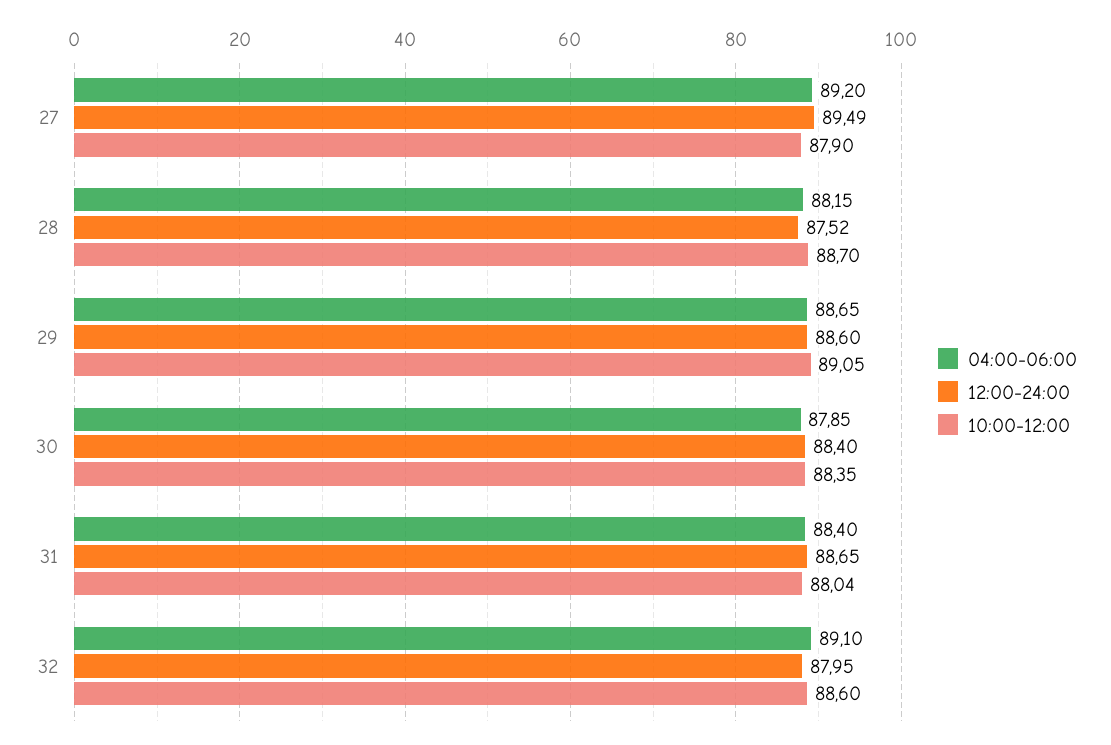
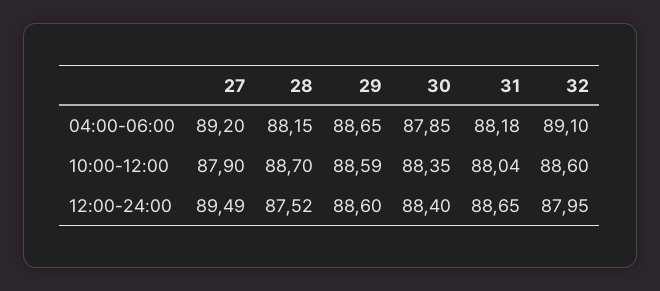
  {
    "04:00-06:00": {
      "27": 89.2,
      "28": 88.15,
      "29": 88.65,
      "30": 87.85,
-     "31": 88.4,
+     "31": 88.18,
      "32": 89.1
    },
    "12:00-24:00": {
      "27": 89.49,
      "28": 87.52,
      "29": 88.6,
      "30": 88.4,
      "31": 88.65,
      "32": 87.95
    },
    "10:00-12:00": {
      "27": 87.9,
      "28": 88.7,
-     "29": 89.05,
+     "29": 88.59,
      "30": 88.35,
      "31": 88.04,
      "32": 88.6
    }
  }

